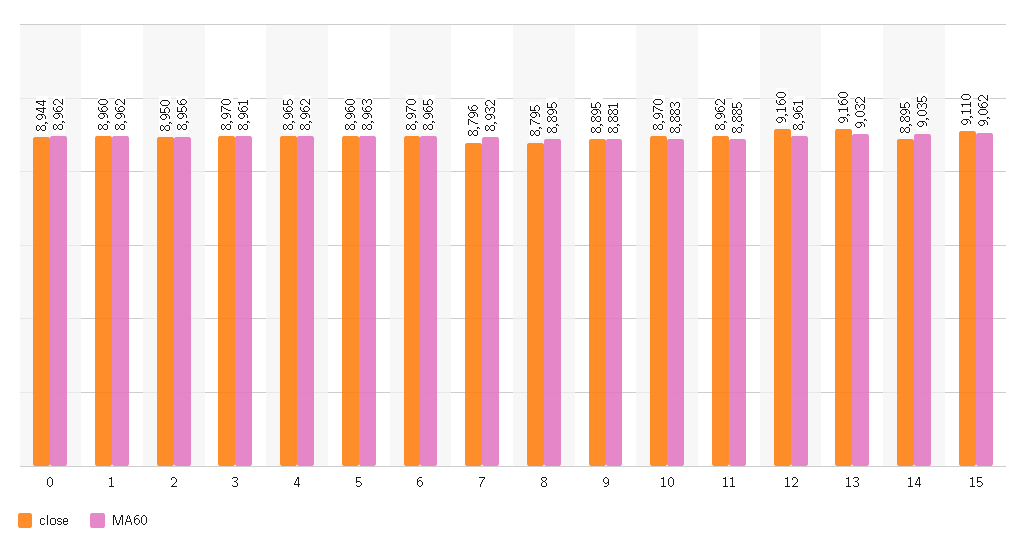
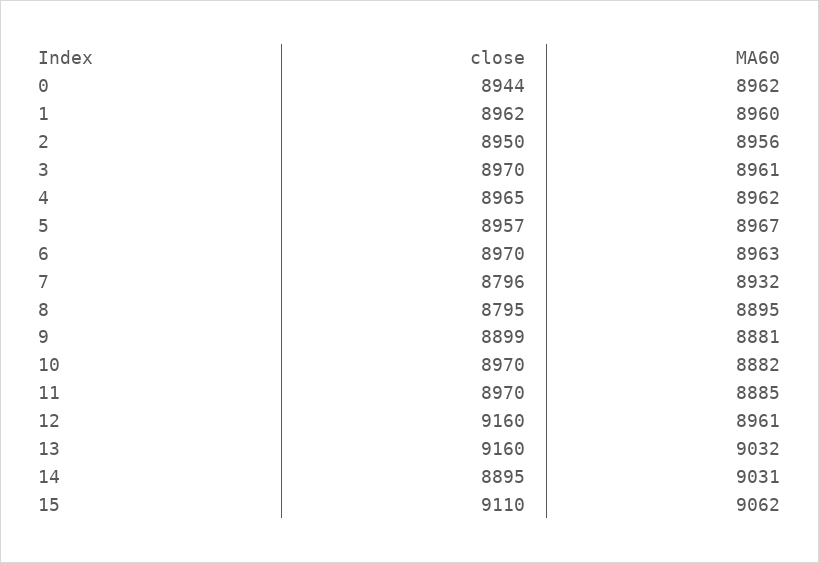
  {
    "close": {
      "0": 8944,
-     "1": 8960,
+     "1": 8962,
      "2": 8950,
      "3": 8970,
      "4": 8965,
-     "5": 8960,
+     "5": 8957,
      "6": 8970,
      "7": 8796,
      "8": 8795,
-     "9": 8895,
+     "9": 8899,
      "10": 8970,
-     "11": 8962,
+     "11": 8970,
      "12": 9160,
      "13": 9160,
      "14": 8895,
      "15": 9110
    },
    "MA60": {
      "0": 8962,
-     "1": 8962,
+     "1": 8960,
      "2": 8956,
      "3": 8961,
      "4": 8962,
-     "5": 8963,
+     "5": 8967,
-     "6": 8965,
+     "6": 8963,
      "7": 8932,
      "8": 8895,
      "9": 8881,
-     "10": 8883,
+     "10": 8882,
      "11": 8885,
      "12": 8961,
      "13": 9032,
-     "14": 9035,
+     "14": 9031,
      "15": 9062
    }
  }

